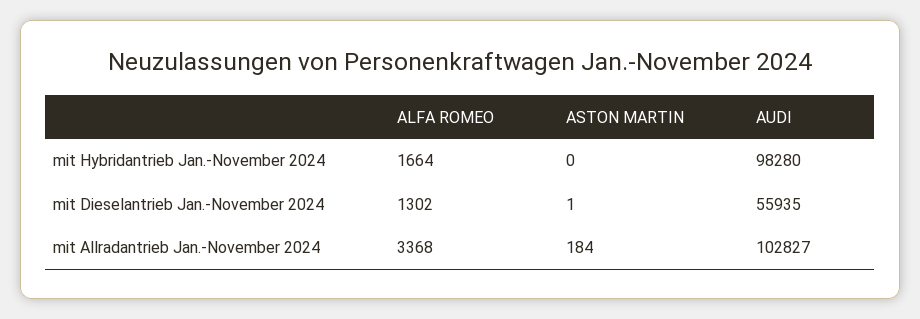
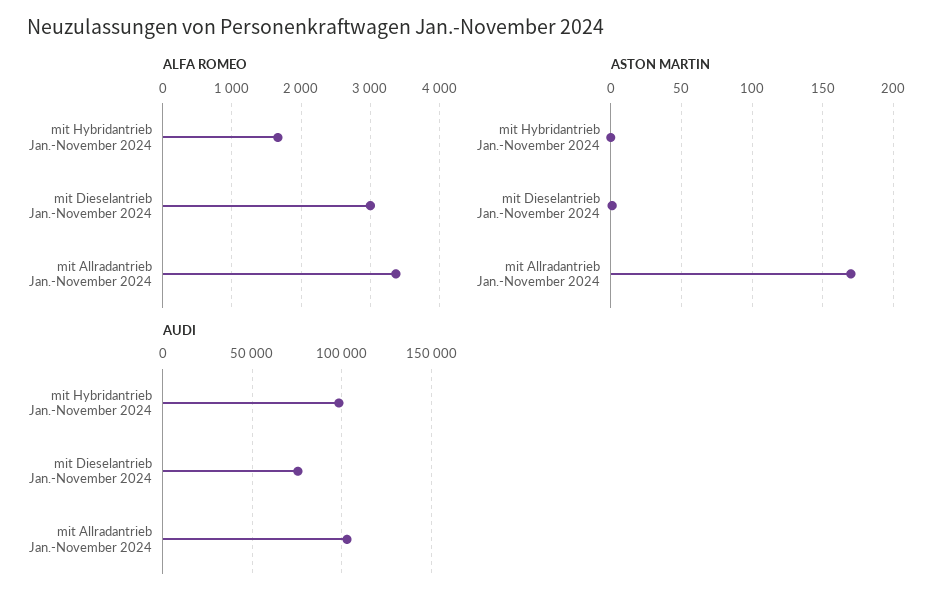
  {
    "ALFA ROMEO": {
      "mit Hybridantrieb Jan.-November 2024": 1664,
-     "mit Dieselantrieb Jan.-November 2024": 1302,
+     "mit Dieselantrieb Jan.-November 2024": 3000,
      "mit Allradantrieb Jan.-November 2024": 3368
    },
    "ASTON MARTIN": {
      "mit Hybridantrieb Jan.-November 2024": 0,
      "mit Dieselantrieb Jan.-November 2024": 1,
-     "mit Allradantrieb Jan.-November 2024": 184
+     "mit Allradantrieb Jan.-November 2024": 170
    },
    "AUDI": {
      "mit Hybridantrieb Jan.-November 2024": 98280,
-     "mit Dieselantrieb Jan.-November 2024": 55935,
+     "mit Dieselantrieb Jan.-November 2024": 75000,
      "mit Allradantrieb Jan.-November 2024": 102827
    }
  }

